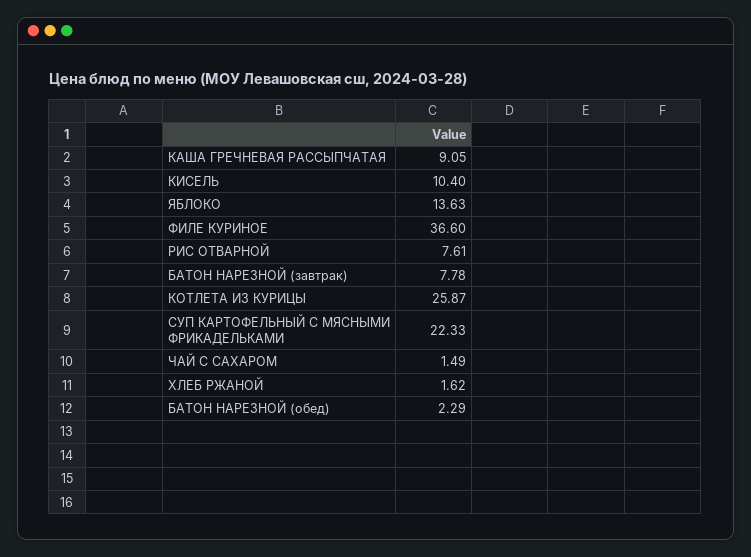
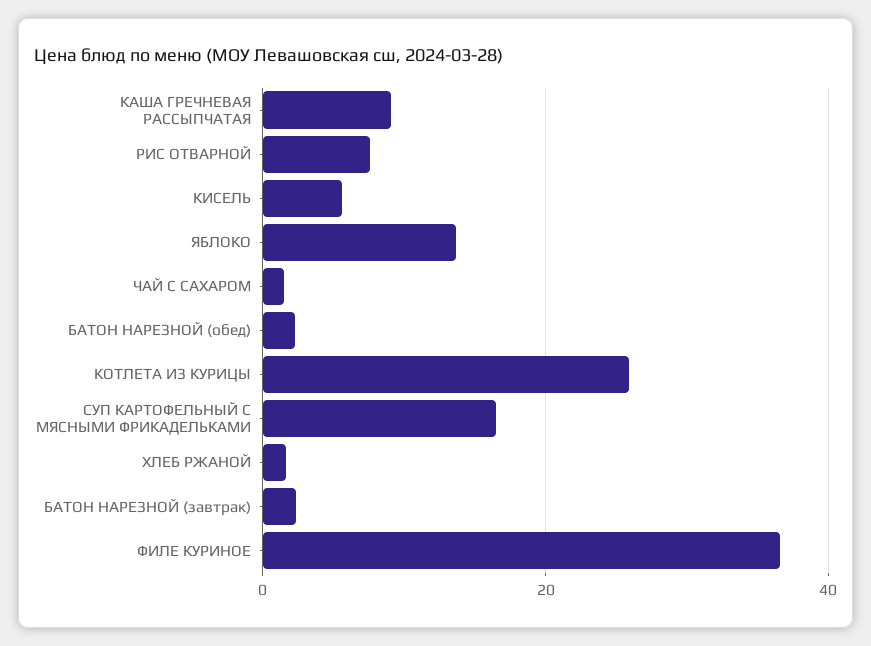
  {
    "КАША ГРЕЧНЕВАЯ РАССЫПЧАТАЯ": 9.05,
-   "КИСЕЛЬ": 10.4,
+   "КИСЕЛЬ": 6,
    "ЯБЛОКО": 13.63,
    "ФИЛЕ КУРИНОЕ": 36.6,
    "РИС ОТВАРНОЙ": 7.61,
-   "БАТОН НАРЕЗНОЙ (завтрак)": 7.78,
+   "БАТОН НАРЕЗНОЙ (завтрак)": 2,
    "КОТЛЕТА ИЗ КУРИЦЫ": 25.87,
-   "СУП КАРТОФЕЛЬНЫЙ С МЯСНЫМИ ФРИКАДЕЛЬКАМИ": 22.33,
+   "СУП КАРТОФЕЛЬНЫЙ С МЯСНЫМИ ФРИКАДЕЛЬКАМИ": 16,
    "ЧАЙ С САХАРОМ": 1.49,
    "ХЛЕБ РЖАНОЙ": 1.62,
    "БАТОН НАРЕЗНОЙ (обед)": 2.29
  }

